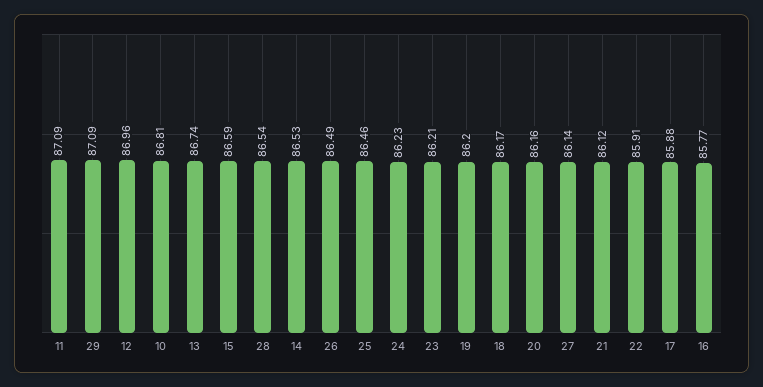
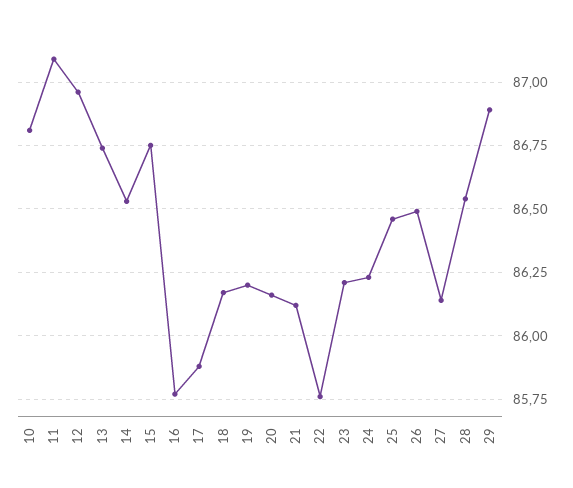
  {
    "11": 87.09,
-   "29": 87.09,
+   "29": 86.9,
    "12": 86.96,
    "10": 86.81,
    "13": 86.74,
-   "15": 86.59,
+   "15": 86.75,
    "28": 86.54,
    "14": 86.53,
    "26": 86.49,
    "25": 86.46,
    "24": 86.23,
    "23": 86.21,
    "19": 86.2,
    "18": 86.17,
    "20": 86.16,
    "27": 86.14,
    "21": 86.12,
-   "22": 85.91,
+   "22": 85.75,
    "17": 85.88,
    "16": 85.77
  }

